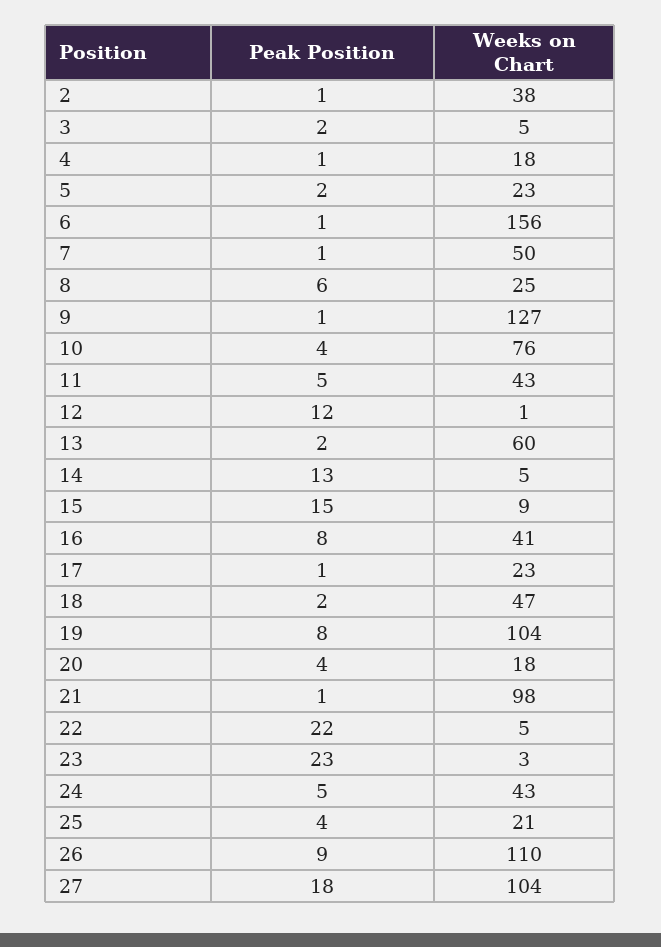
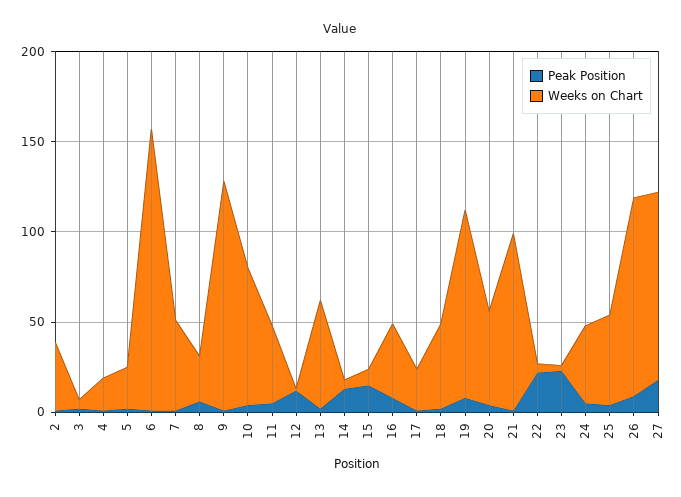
  {
    "Peak Position": {
      "2": 1,
      "3": 2,
      "4": 1,
      "5": 2,
      "6": 1,
      "7": 1,
      "8": 6,
      "9": 1,
      "10": 4,
      "11": 5,
      "12": 12,
      "13": 2,
      "14": 13,
      "15": 15,
      "16": 8,
      "17": 1,
      "18": 2,
      "19": 8,
      "20": 4,
      "21": 1,
      "22": 22,
      "23": 23,
      "24": 5,
      "25": 4,
      "26": 9,
      "27": 18
    },
    "Weeks on Chart": {
      "2": 38,
      "3": 5,
      "4": 18,
      "5": 23,
      "6": 156,
      "7": 50,
      "8": 25,
      "9": 127,
      "10": 76,
      "11": 43,
      "12": 1,
      "13": 60,
      "14": 5,
      "15": 9,
      "16": 41,
      "17": 23,
      "18": 47,
      "19": 104,
-     "20": 18,
+     "20": 50,
      "21": 98,
      "22": 5,
      "23": 3,
      "24": 43,
-     "25": 21,
+     "25": 50,
      "26": 110,
      "27": 104
    }
  }

